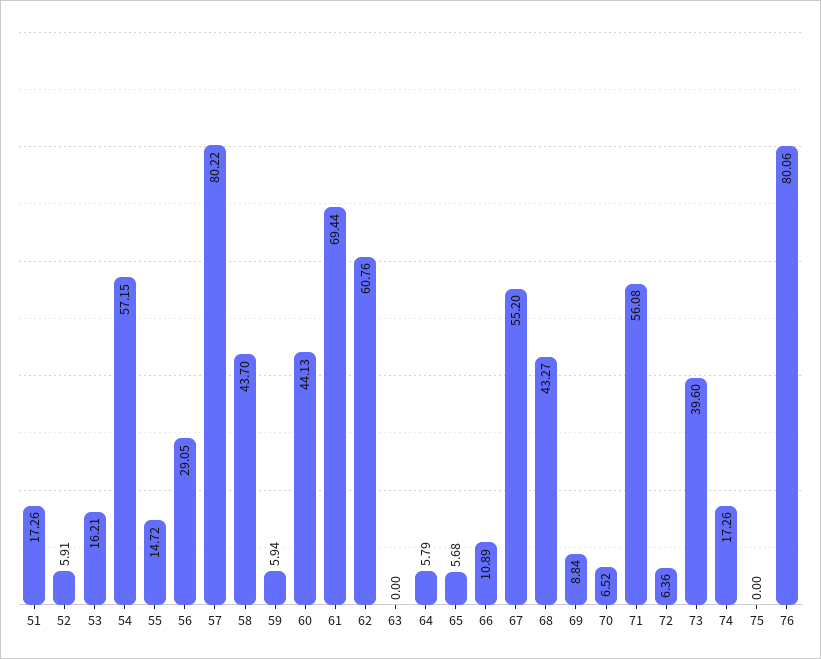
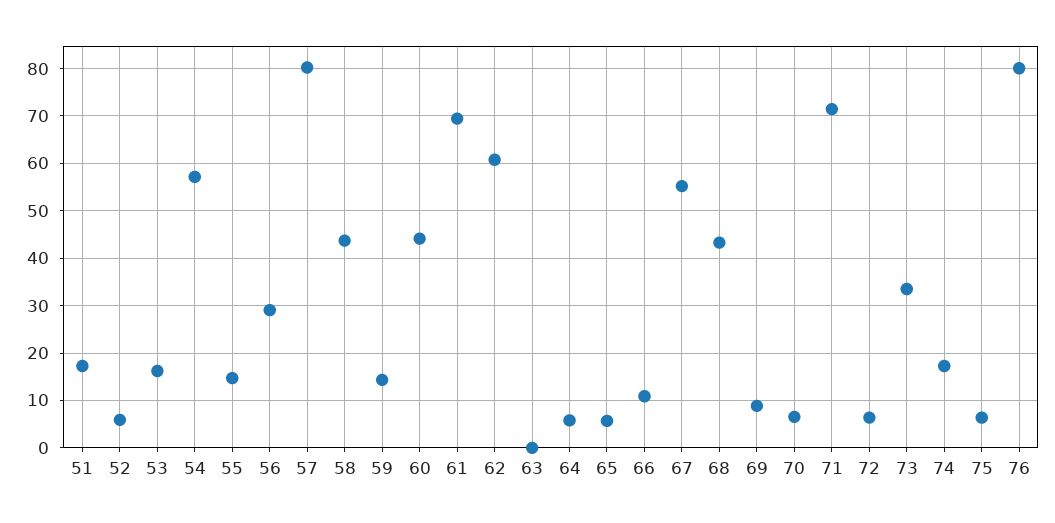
  {
    "51": 17.26,
    "52": 5.91,
    "53": 16.21,
    "54": 57.15,
    "55": 14.72,
    "56": 29.05,
    "57": 80.22,
    "58": 43.7,
-   "59": 5.94,
+   "59": 14,
    "60": 44.13,
    "61": 69.44,
    "62": 60.76,
    "63": 0,
    "64": 5.79,
    "65": 5.68,
    "66": 10.89,
    "67": 55.2,
    "68": 43.27,
    "69": 8.84,
    "70": 6.52,
-   "71": 56.08,
+   "71": 72,
    "72": 6.36,
-   "73": 39.6,
+   "73": 34,
    "74": 17.26,
-   "75": 0,
+   "75": 6,
    "76": 80.06
  }

